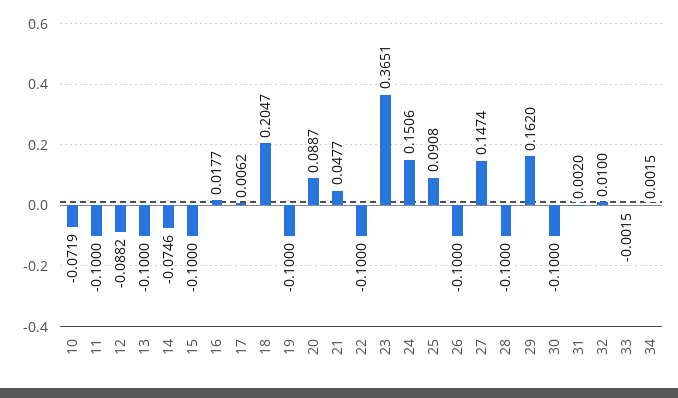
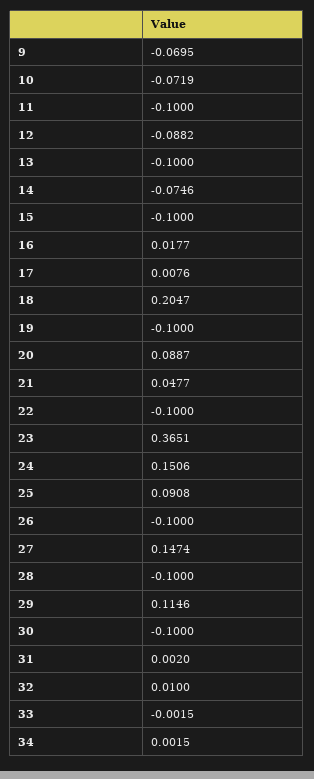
  {
    "10": -0.0719,
    "11": -0.1,
    "12": -0.0882,
    "13": -0.1,
    "14": -0.0746,
    "15": -0.1,
    "16": 0.0177,
-   "17": 0.0062,
+   "17": 0.0076,
    "18": 0.2047,
    "19": -0.1,
    "20": 0.0887,
    "21": 0.0477,
    "22": -0.1,
    "23": 0.3651,
    "24": 0.1506,
    "25": 0.0908,
    "26": -0.1,
    "27": 0.1474,
    "28": -0.1,
-   "29": 0.162,
+   "29": 0.1146,
    "30": -0.1,
    "31": 0.002,
    "32": 0.01,
    "33": -0.0015,
-   "34": 0.0015
+   "34": 0.0015,
+   "9": -0.0695
  }

